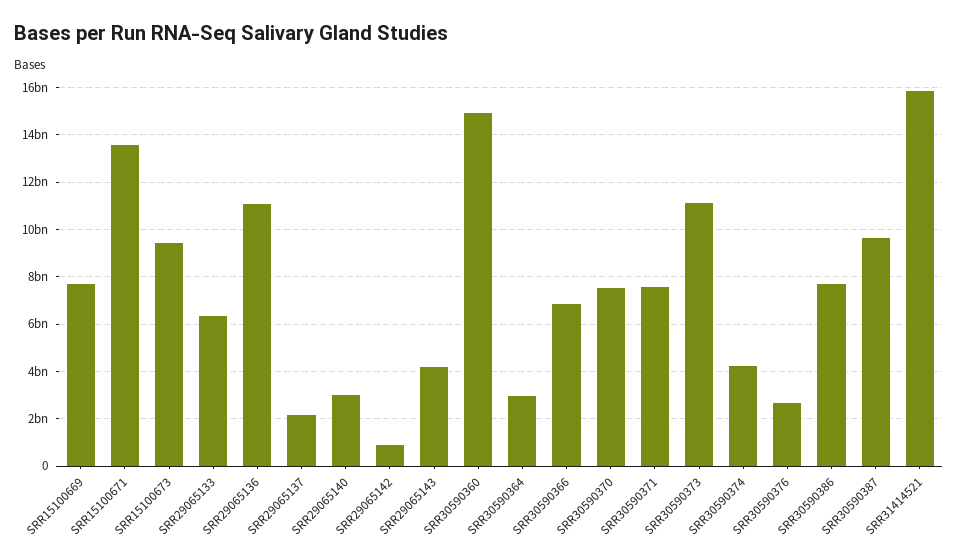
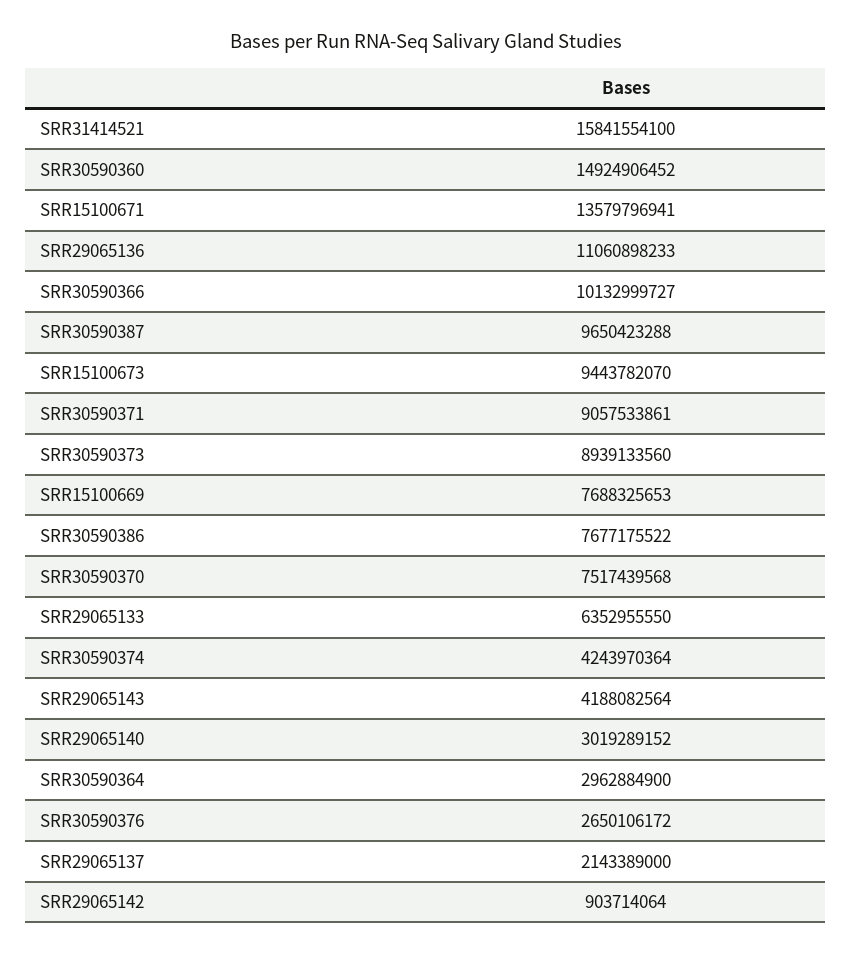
  {
    "SRR15100669": 7688325653,
    "SRR15100671": 13579796941,
    "SRR15100673": 9443782070,
    "SRR29065133": 6352955550,
    "SRR29065136": 11060898233,
    "SRR29065137": 2143389000,
    "SRR29065140": 3019289152,
    "SRR29065142": 903714064,
    "SRR29065143": 4188082564,
    "SRR30590360": 14924906452,
    "SRR30590364": 2962884900,
-   "SRR30590366": 7000000000,
+   "SRR30590366": 10132999727,
    "SRR30590370": 7517439568,
-   "SRR30590371": 7500000000,
+   "SRR30590371": 9057533861,
-   "SRR30590373": 11000000000,
+   "SRR30590373": 8939133560,
    "SRR30590374": 4243970364,
    "SRR30590376": 2650106172,
    "SRR30590386": 7677175522,
    "SRR30590387": 9650423288,
    "SRR31414521": 15841554100
  }

